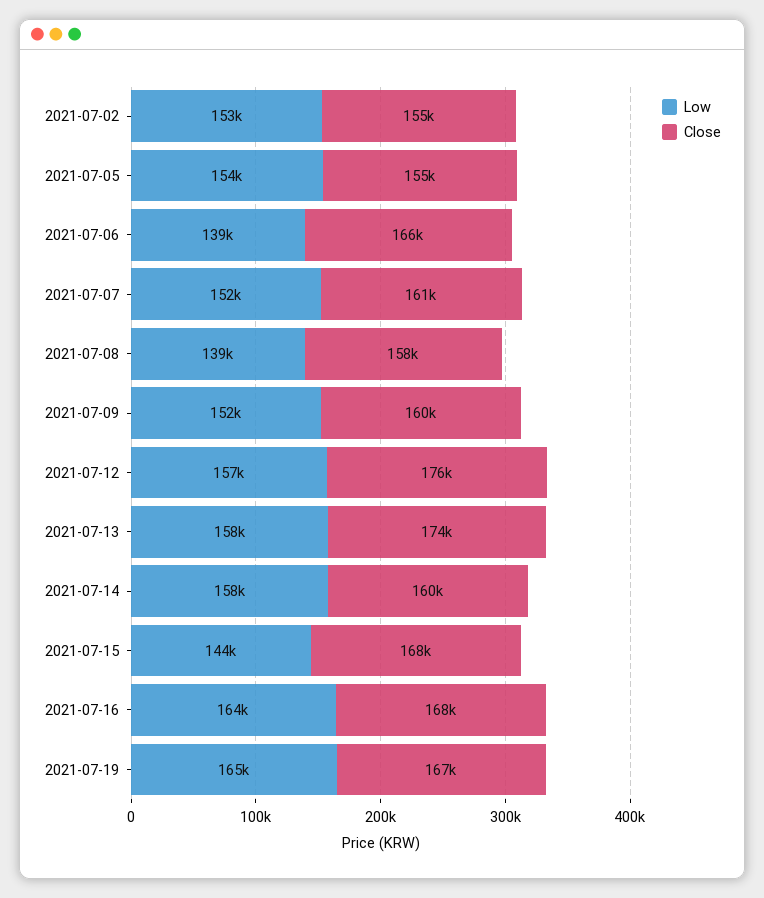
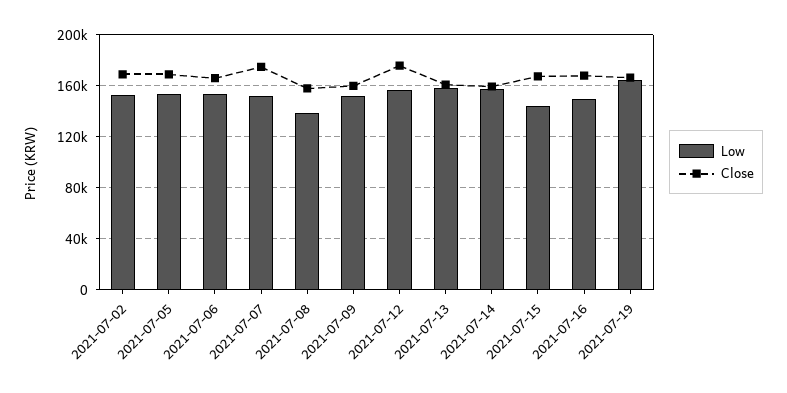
  {
    "Low": {
      "2021-07-02": 153000,
      "2021-07-05": 154000,
-     "2021-07-06": 139000,
+     "2021-07-06": 155000,
      "2021-07-07": 152000,
      "2021-07-08": 139000,
      "2021-07-09": 152000,
      "2021-07-12": 157000,
      "2021-07-13": 158000,
      "2021-07-14": 158000,
      "2021-07-15": 144000,
-     "2021-07-16": 164000,
+     "2021-07-16": 150000,
      "2021-07-19": 165000
    },
    "Close": {
-     "2021-07-02": 155000,
+     "2021-07-02": 170000,
-     "2021-07-05": 155000,
+     "2021-07-05": 170000,
      "2021-07-06": 166000,
-     "2021-07-07": 161000,
+     "2021-07-07": 175000,
      "2021-07-08": 158000,
      "2021-07-09": 160000,
      "2021-07-12": 176000,
-     "2021-07-13": 174000,
+     "2021-07-13": 160000,
      "2021-07-14": 160000,
      "2021-07-15": 168000,
      "2021-07-16": 168000,
      "2021-07-19": 167000
    }
  }

